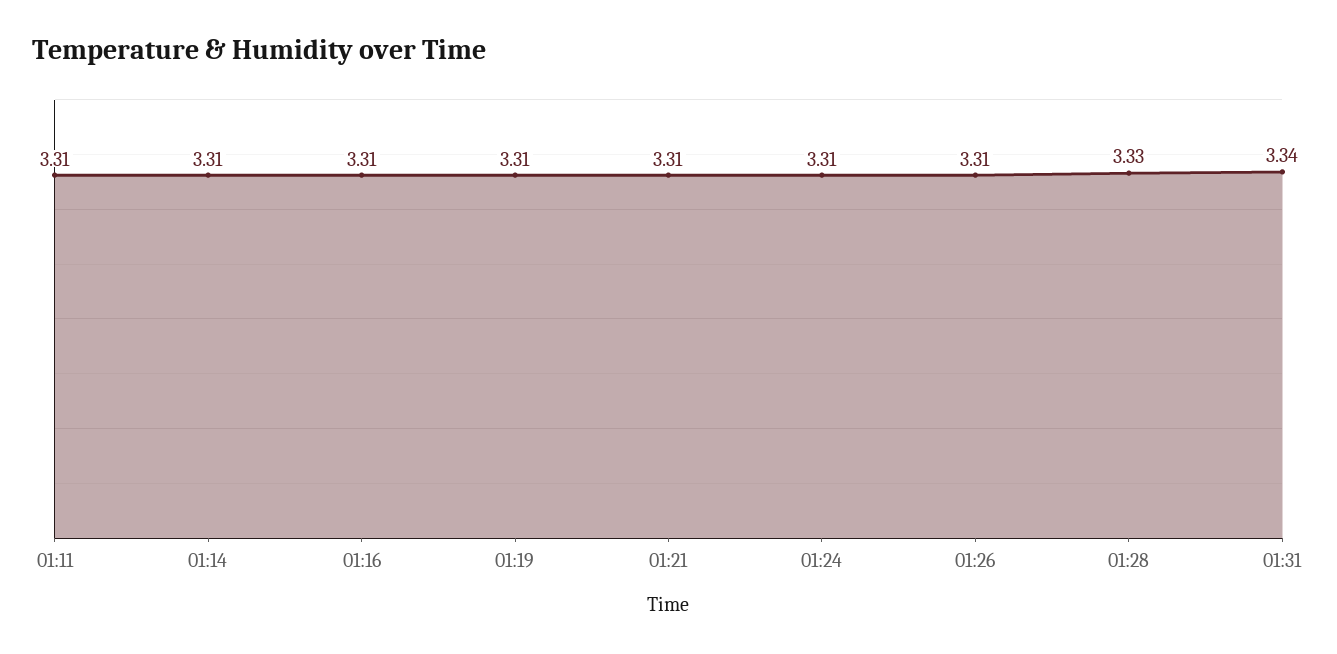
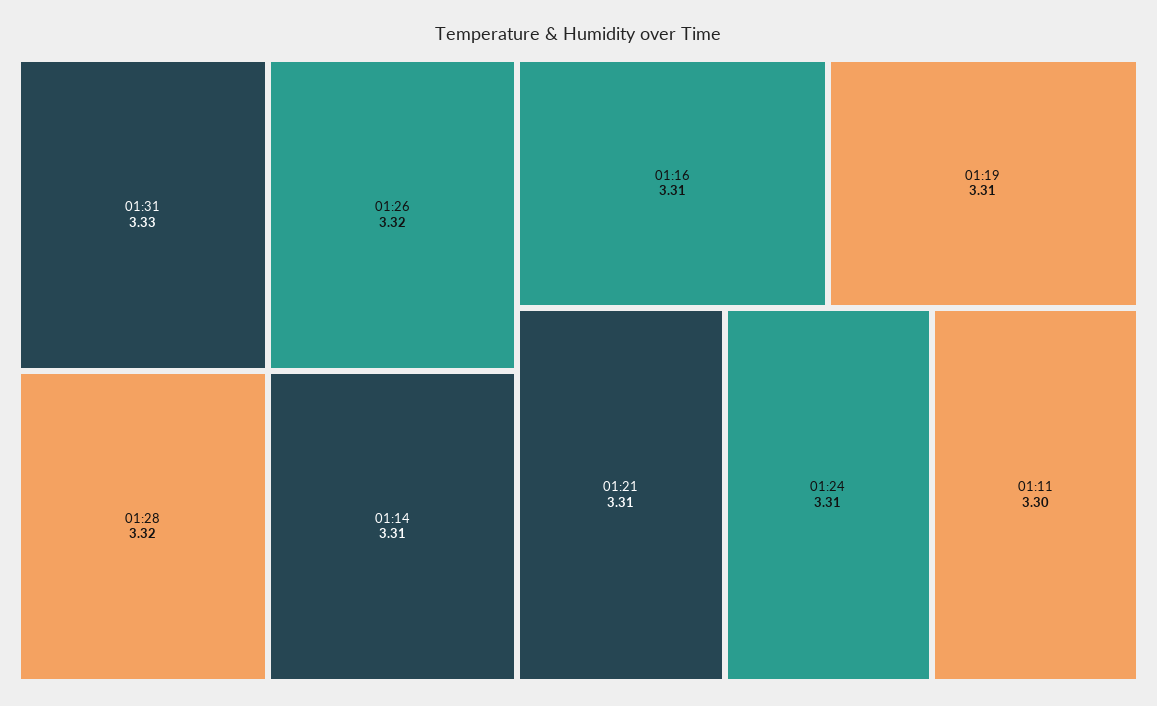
  {
-   "01:11": 3.31,
+   "01:11": 3.3,
    "01:14": 3.31,
    "01:16": 3.31,
    "01:19": 3.31,
    "01:21": 3.31,
    "01:24": 3.31,
-   "01:26": 3.31,
+   "01:26": 3.32,
-   "01:28": 3.33,
+   "01:28": 3.32,
-   "01:31": 3.34
+   "01:31": 3.33
  }

